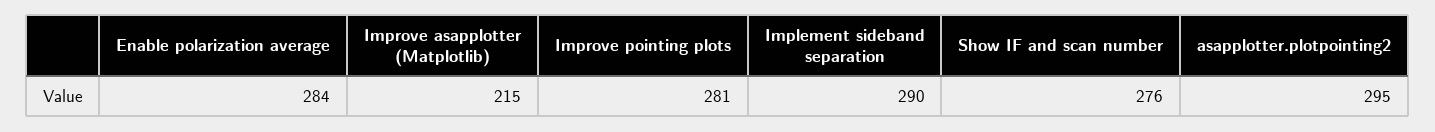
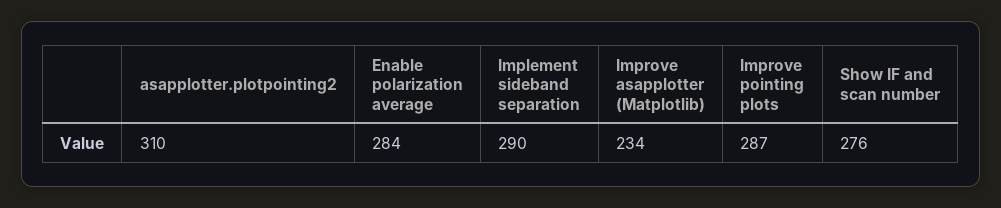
  {
    "Enable polarization average": 284,
-   "Improve asapplotter (Matplotlib)": 215,
+   "Improve asapplotter (Matplotlib)": 234,
-   "Improve pointing plots": 281,
+   "Improve pointing plots": 287,
    "Implement sideband separation": 290,
    "Show IF and scan number": 276,
-   "asapplotter.plotpointing2": 295
+   "asapplotter.plotpointing2": 310
  }

